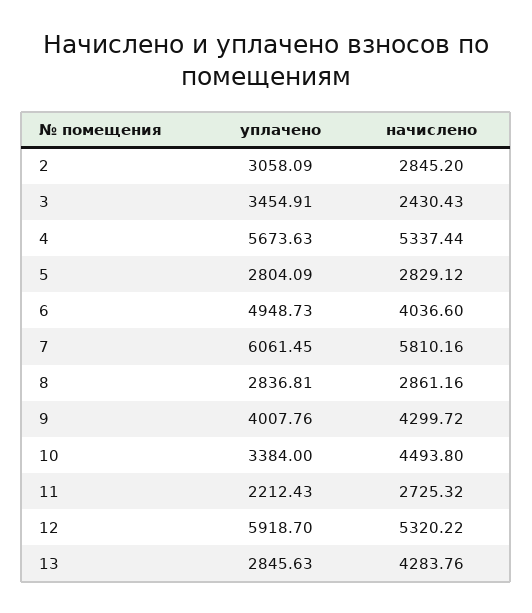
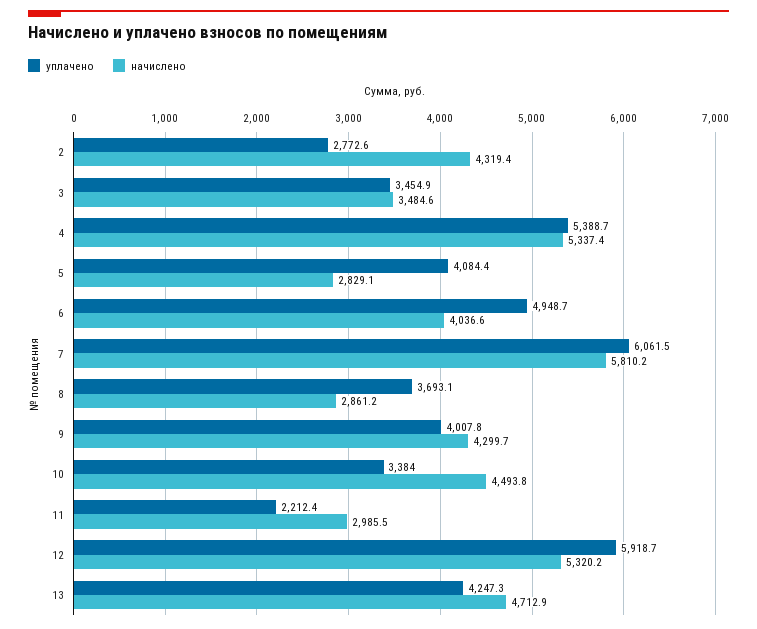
  {
    "уплачено": {
-     "2": 3058.09,
+     "2": 2772.6,
      "3": 3454.91,
-     "4": 5673.63,
+     "4": 5388.7,
-     "5": 2804.09,
+     "5": 4084.4,
      "6": 4948.73,
      "7": 6061.45,
-     "8": 2836.81,
+     "8": 3693.1,
      "9": 4007.76,
      "10": 3384,
      "11": 2212.43,
      "12": 5918.7,
-     "13": 2845.63
+     "13": 4247.3
    },
    "начислено": {
-     "2": 2845.2,
+     "2": 4319.4,
-     "3": 2430.43,
+     "3": 3484.6,
      "4": 5337.44,
      "5": 2829.12,
      "6": 4036.6,
      "7": 5810.16,
      "8": 2861.16,
      "9": 4299.72,
      "10": 4493.8,
-     "11": 2725.32,
+     "11": 2985.5,
      "12": 5320.22,
-     "13": 4283.76
+     "13": 4712.9
    }
  }

